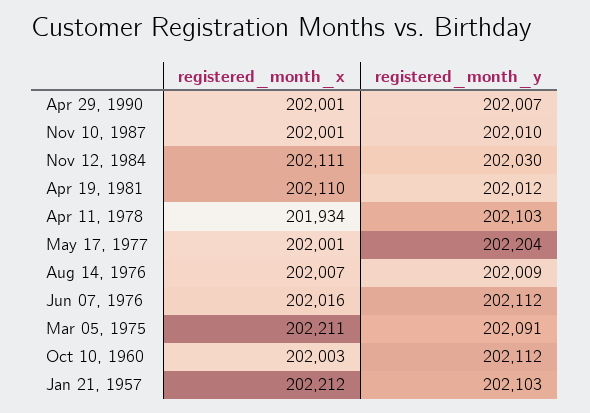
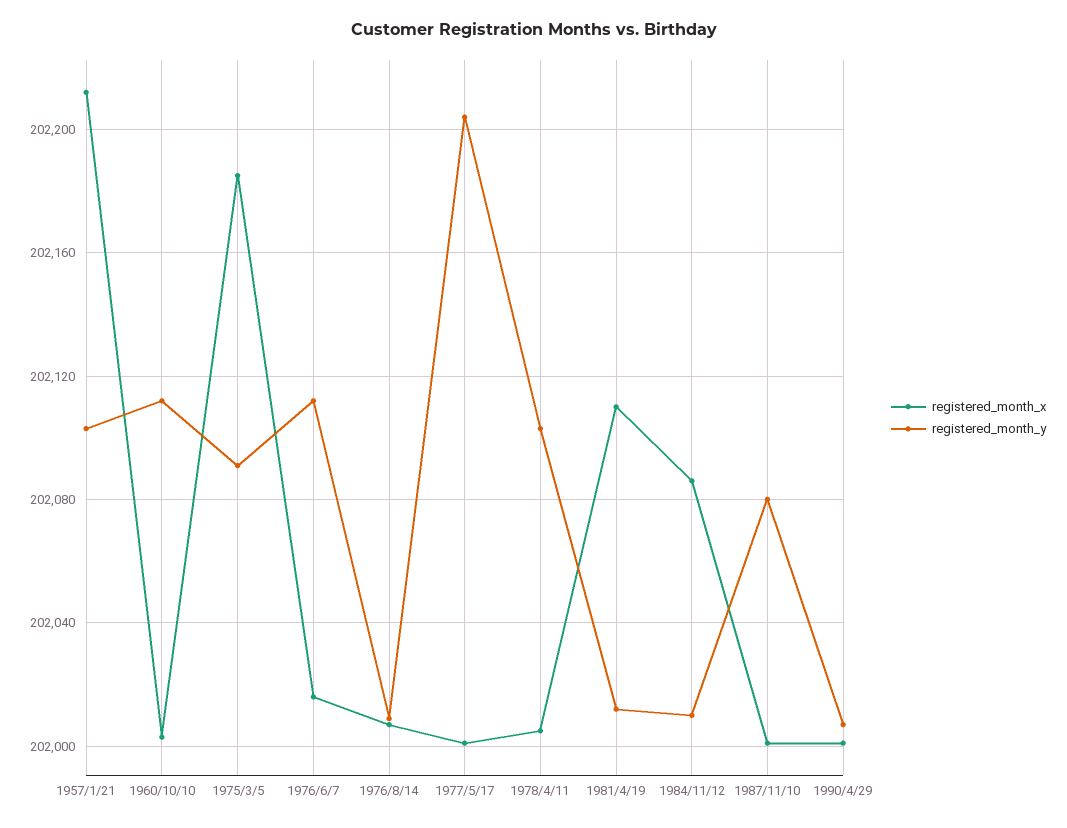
  {
    "registered_month_x": {
      "Apr 29, 1990": 202001,
      "Nov 10, 1987": 202001,
-     "Nov 12, 1984": 202111,
+     "Nov 12, 1984": 202085,
      "Apr 19, 1981": 202110,
-     "Apr 11, 1978": 201934,
+     "Apr 11, 1978": 202005,
      "May 17, 1977": 202001,
      "Aug 14, 1976": 202007,
      "Jun 07, 1976": 202016,
-     "Mar 05, 1975": 202211,
+     "Mar 05, 1975": 202185,
      "Oct 10, 1960": 202003,
      "Jan 21, 1957": 202212
    },
    "registered_month_y": {
      "Apr 29, 1990": 202007,
-     "Nov 10, 1987": 202010,
+     "Nov 10, 1987": 202080,
-     "Nov 12, 1984": 202030,
+     "Nov 12, 1984": 202010,
      "Apr 19, 1981": 202012,
      "Apr 11, 1978": 202103,
      "May 17, 1977": 202204,
      "Aug 14, 1976": 202009,
      "Jun 07, 1976": 202112,
      "Mar 05, 1975": 202091,
      "Oct 10, 1960": 202112,
      "Jan 21, 1957": 202103
    }
  }

